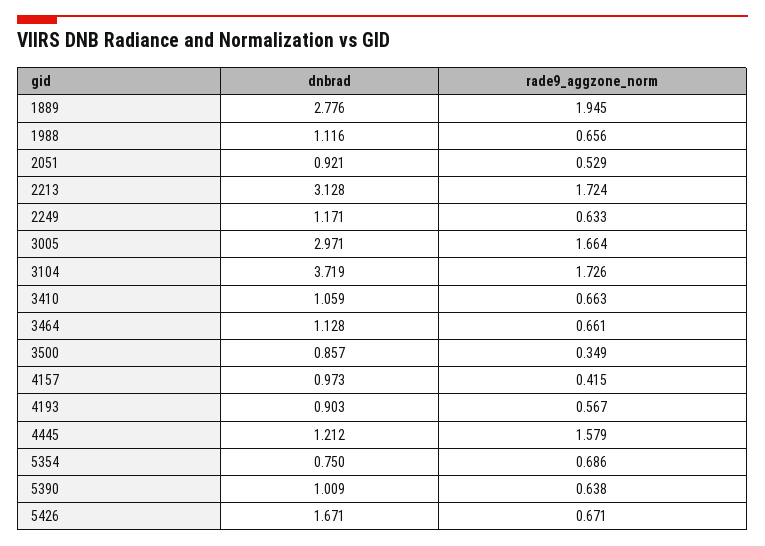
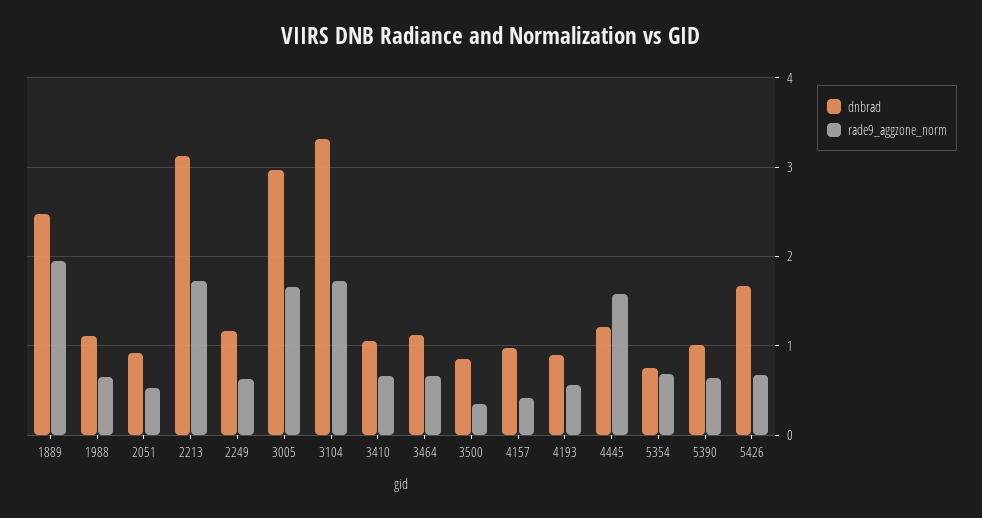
  {
    "dnbrad": {
-     "1889": 2.776,
+     "1889": 2.5,
      "1988": 1.116,
      "2051": 0.921,
      "2213": 3.128,
      "2249": 1.171,
      "3005": 2.971,
-     "3104": 3.719,
+     "3104": 3.3,
      "3410": 1.059,
      "3464": 1.128,
      "3500": 0.857,
      "4157": 0.973,
      "4193": 0.903,
      "4445": 1.212,
      "5354": 0.75,
      "5390": 1.009,
      "5426": 1.671
    },
    "rade9_aggzone_norm": {
      "1889": 1.945,
      "1988": 0.656,
      "2051": 0.529,
      "2213": 1.724,
      "2249": 0.633,
      "3005": 1.664,
      "3104": 1.726,
      "3410": 0.663,
      "3464": 0.661,
      "3500": 0.349,
      "4157": 0.415,
      "4193": 0.567,
      "4445": 1.579,
      "5354": 0.686,
      "5390": 0.638,
      "5426": 0.671
    }
  }

